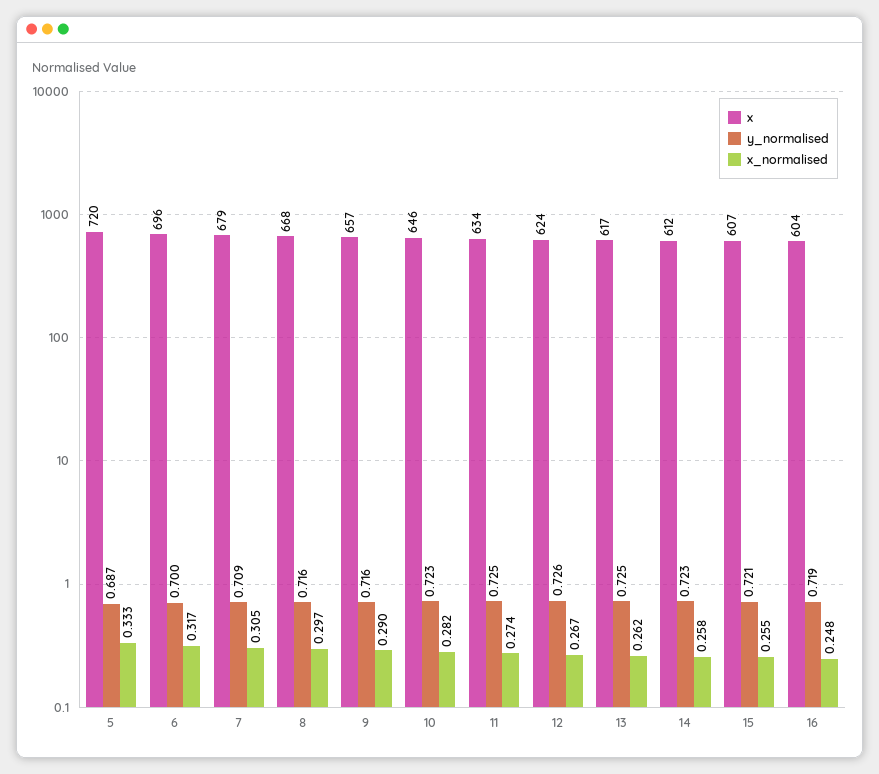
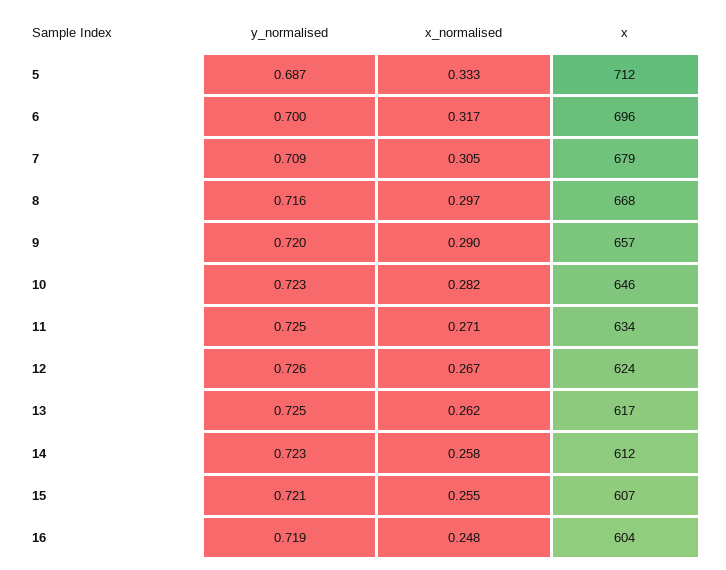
  {
    "x": {
-     "5": 720,
+     "5": 712,
      "6": 696,
      "7": 679,
      "8": 668,
      "9": 657,
      "10": 646,
      "11": 634,
      "12": 624,
      "13": 617,
      "14": 612,
      "15": 607,
      "16": 604
    },
    "y_normalised": {
      "5": 0.687,
      "6": 0.7,
      "7": 0.709,
      "8": 0.716,
-     "9": 0.716,
+     "9": 0.72,
      "10": 0.723,
      "11": 0.725,
      "12": 0.726,
      "13": 0.725,
      "14": 0.723,
      "15": 0.721,
      "16": 0.719
    },
    "x_normalised": {
      "5": 0.333,
      "6": 0.317,
      "7": 0.305,
      "8": 0.297,
      "9": 0.29,
      "10": 0.282,
-     "11": 0.274,
+     "11": 0.271,
      "12": 0.267,
      "13": 0.262,
      "14": 0.258,
      "15": 0.255,
      "16": 0.248
    }
  }

